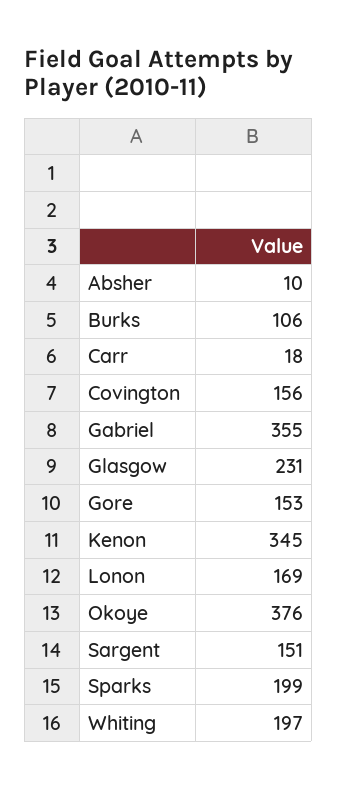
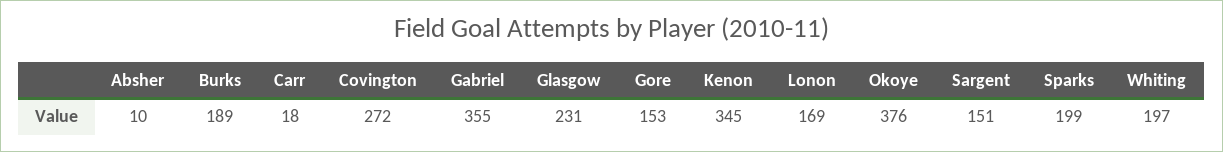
  {
    "Absher": 10,
-   "Burks": 106,
+   "Burks": 189,
    "Carr": 18,
-   "Covington": 156,
+   "Covington": 272,
    "Gabriel": 355,
    "Glasgow": 231,
    "Gore": 153,
    "Kenon": 345,
    "Lonon": 169,
    "Okoye": 376,
    "Sargent": 151,
    "Sparks": 199,
    "Whiting": 197
  }

